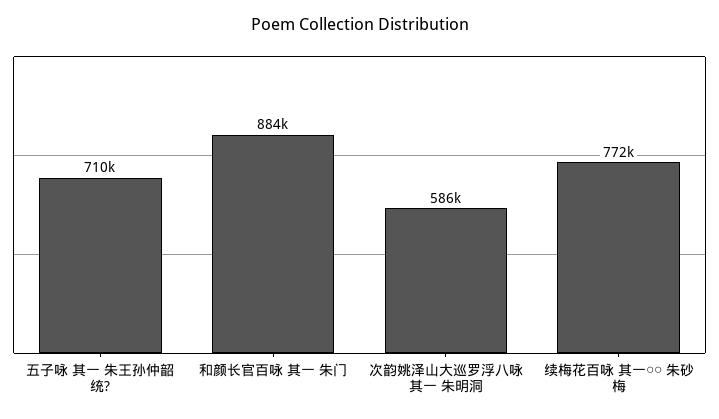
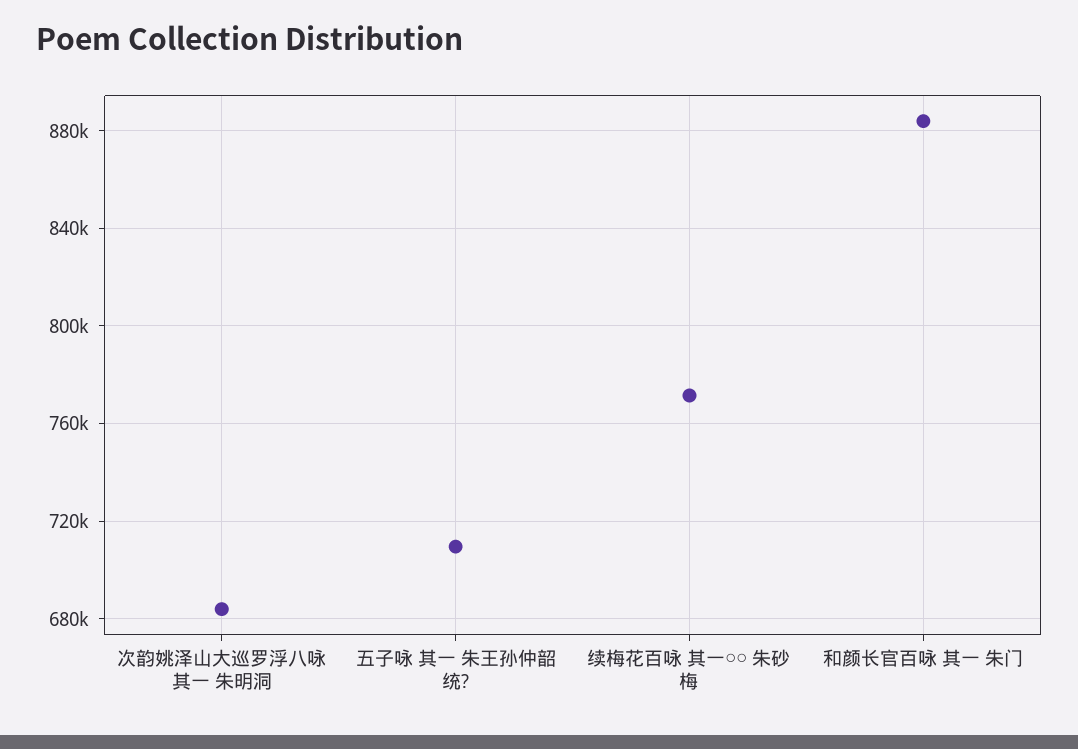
  {
    "五子咏 其一 朱王孙仲韶 统?": 710000,
    "和颜长官百咏 其一 朱门": 884000,
-   "次韵姚泽山大巡罗浮八咏 其一 朱明洞": 586000,
+   "次韵姚泽山大巡罗浮八咏 其一 朱明洞": 685000,
    "续梅花百咏 其一○○ 朱砂梅": 772000
  }

